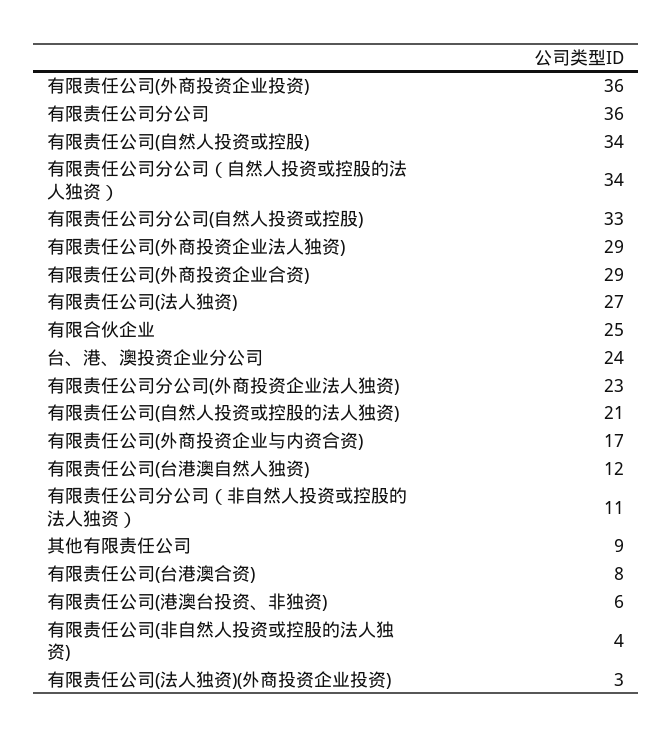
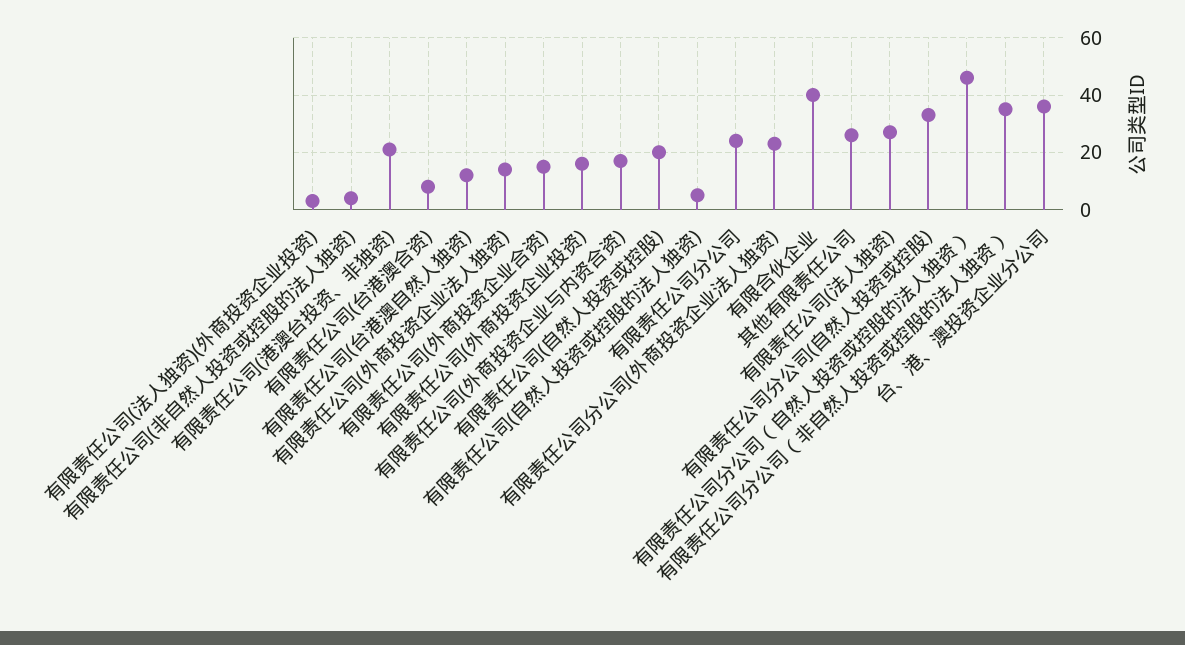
  {
-   "有限责任公司(外商投资企业投资)": 36,
+   "有限责任公司(外商投资企业投资)": 15,
-   "有限责任公司分公司": 36,
+   "有限责任公司分公司": 25,
-   "有限责任公司(自然人投资或控股)": 34,
+   "有限责任公司(自然人投资或控股)": 20,
-   "有限责任公司分公司（自然人投资或控股的法人独资）": 34,
+   "有限责任公司分公司（自然人投资或控股的法人独资）": 45,
    "有限责任公司分公司(自然人投资或控股)": 33,
-   "有限责任公司(外商投资企业法人独资)": 29,
+   "有限责任公司(外商投资企业法人独资)": 15,
-   "有限责任公司(外商投资企业合资)": 29,
+   "有限责任公司(外商投资企业合资)": 15,
    "有限责任公司(法人独资)": 27,
-   "有限合伙企业": 25,
+   "有限合伙企业": 40,
-   "台、港、澳投资企业分公司": 24,
+   "台、港、澳投资企业分公司": 35,
    "有限责任公司分公司(外商投资企业法人独资)": 23,
-   "有限责任公司(自然人投资或控股的法人独资)": 21,
+   "有限责任公司(自然人投资或控股的法人独资)": 5,
    "有限责任公司(外商投资企业与内资合资)": 17,
    "有限责任公司(台港澳自然人独资)": 12,
-   "有限责任公司分公司（非自然人投资或控股的法人独资）": 11,
+   "有限责任公司分公司（非自然人投资或控股的法人独资）": 35,
-   "其他有限责任公司": 9,
+   "其他有限责任公司": 25,
    "有限责任公司(台港澳合资)": 8,
-   "有限责任公司(港澳台投资、非独资)": 6,
+   "有限责任公司(港澳台投资、非独资)": 20,
    "有限责任公司(非自然人投资或控股的法人独资)": 4,
    "有限责任公司(法人独资)(外商投资企业投资)": 3
  }

